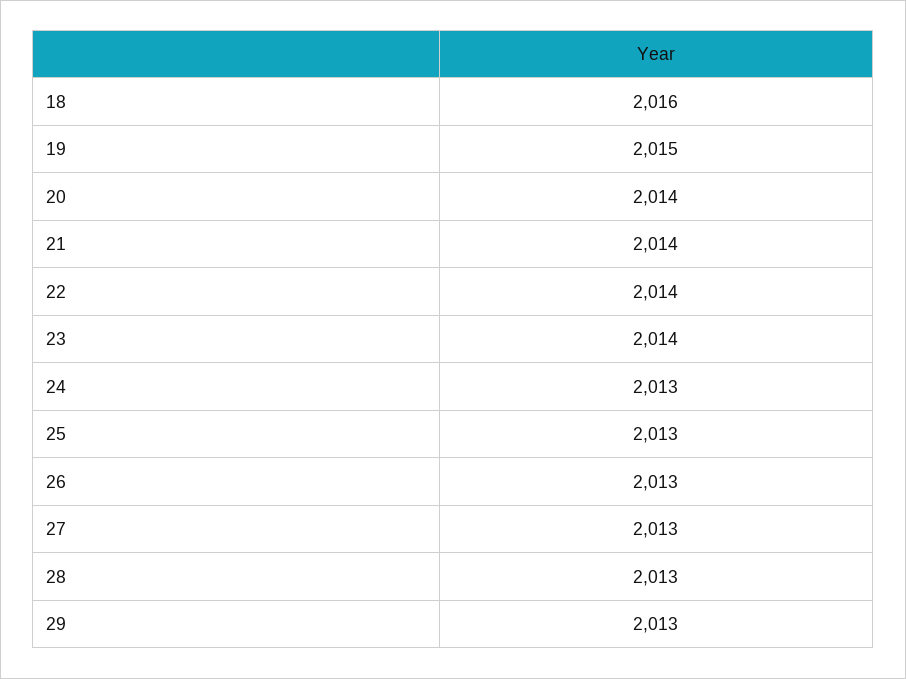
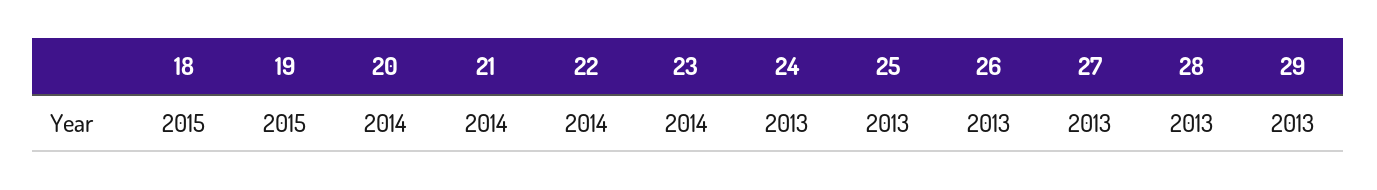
  {
-   "18": 2016,
+   "18": 2015,
    "19": 2015,
    "20": 2014,
    "21": 2014,
    "22": 2014,
    "23": 2014,
    "24": 2013,
    "25": 2013,
    "26": 2013,
    "27": 2013,
    "28": 2013,
    "29": 2013
  }

